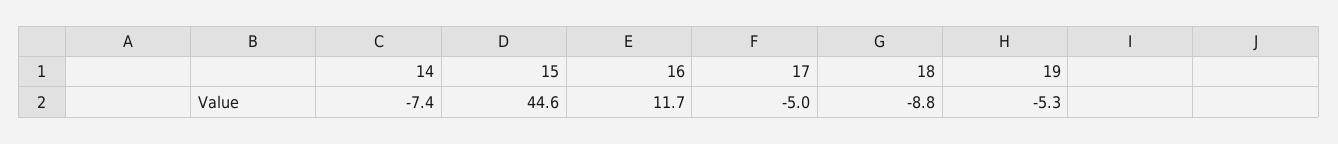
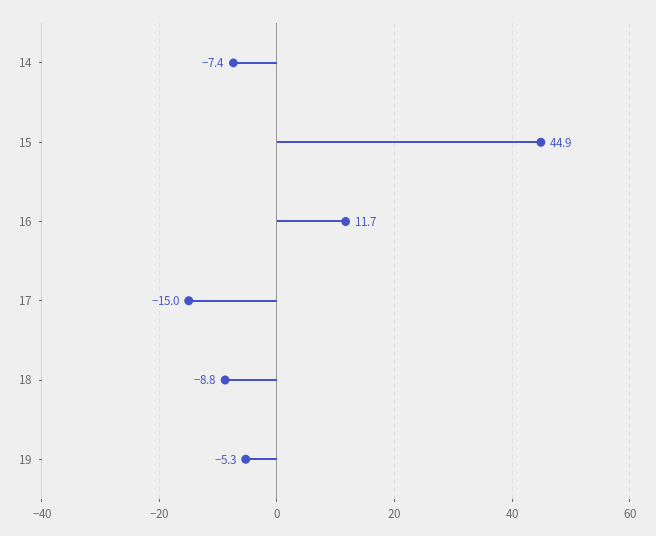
  {
    "14": -7.4,
-   "15": 44.6,
+   "15": 44.9,
    "16": 11.7,
-   "17": -5,
+   "17": -15,
    "18": -8.8,
    "19": -5.3
  }

